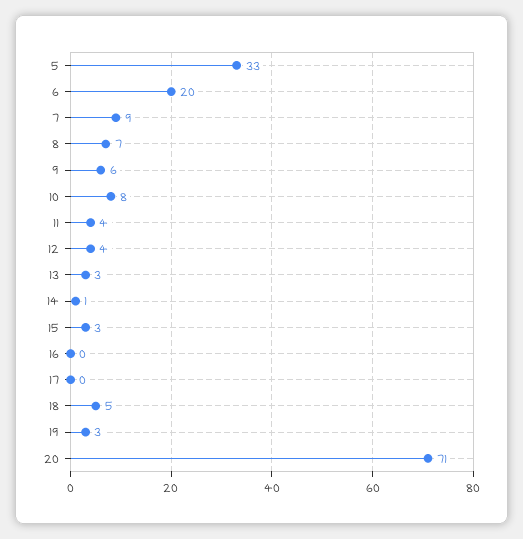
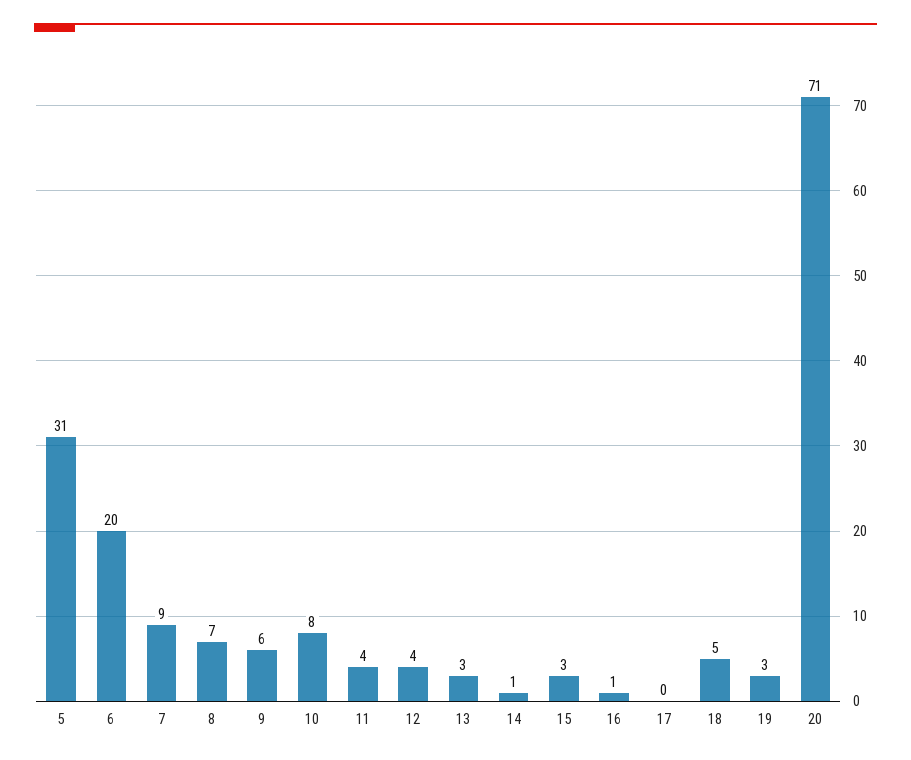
  {
-   "5": 33,
+   "5": 31,
    "6": 20,
    "7": 9,
    "8": 7,
    "9": 6,
    "10": 8,
    "11": 4,
    "12": 4,
    "13": 3,
    "14": 1,
    "15": 3,
-   "16": 0,
+   "16": 1,
    "17": 0,
    "18": 5,
    "19": 3,
    "20": 71
  }

